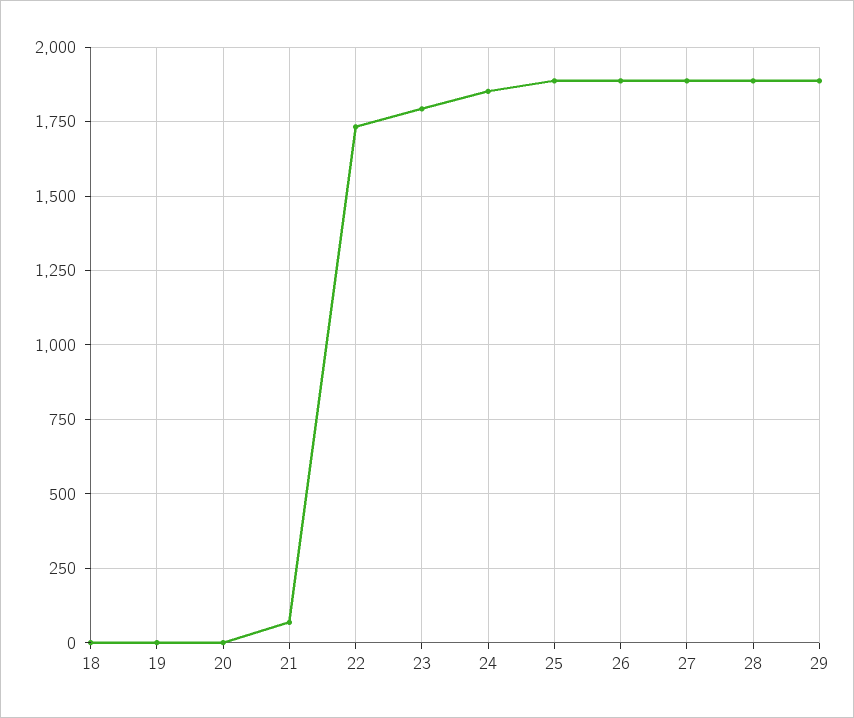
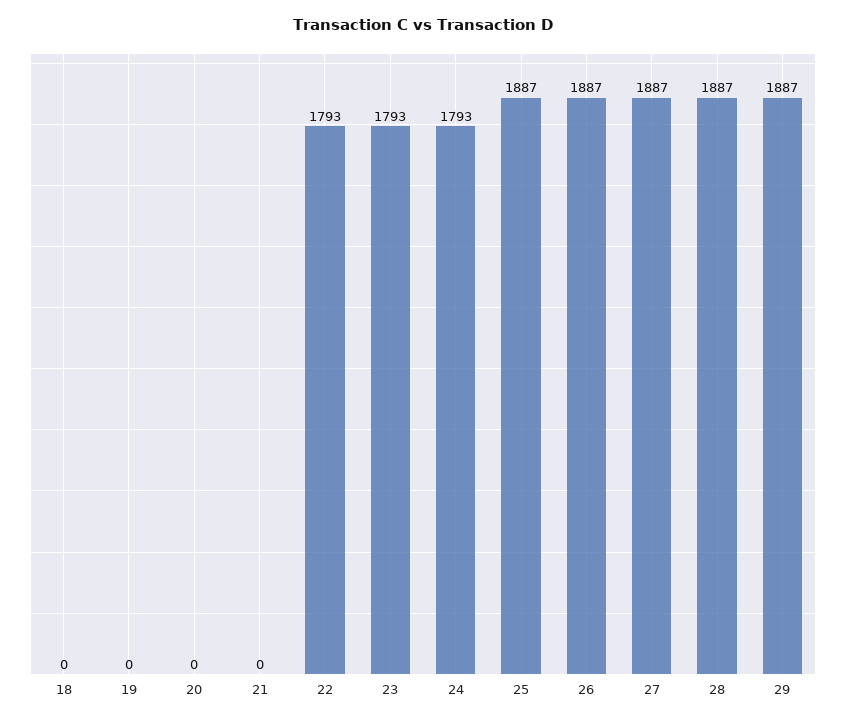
  {
    "18": 0,
    "19": 0,
    "20": 0,
-   "21": 75,
+   "21": 0,
-   "22": 1725,
+   "22": 1793,
    "23": 1793,
-   "24": 1850,
+   "24": 1793,
    "25": 1887,
    "26": 1887,
    "27": 1887,
    "28": 1887,
    "29": 1887
  }

